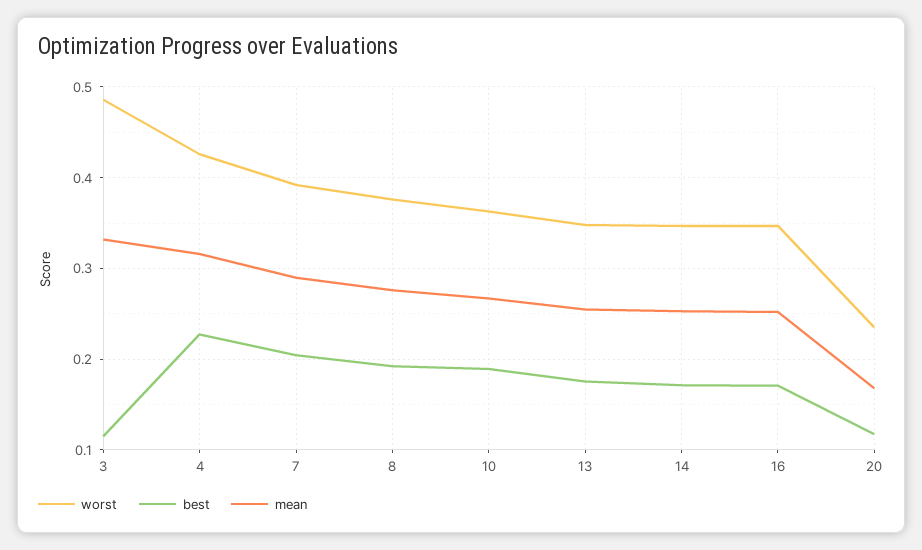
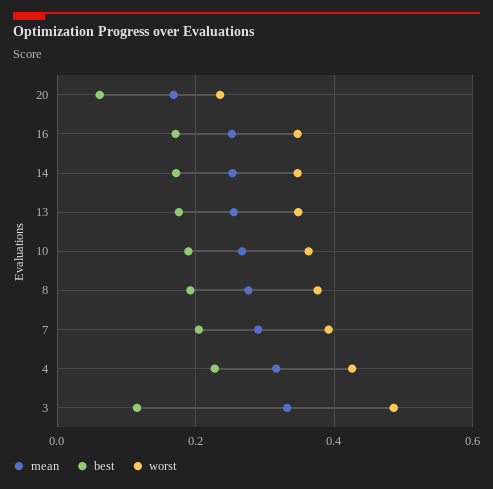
  {
    "worst": {
      "3": 0.49,
      "4": 0.43,
      "7": 0.39,
      "8": 0.38,
      "10": 0.36,
      "13": 0.35,
      "14": 0.35,
      "16": 0.35,
      "20": 0.24
    },
    "best": {
      "3": 0.11,
      "4": 0.23,
      "7": 0.2,
      "8": 0.19,
      "10": 0.19,
      "13": 0.18,
      "14": 0.17,
      "16": 0.17,
-     "20": 0.12
+     "20": 0.06
    },
    "mean": {
      "3": 0.33,
      "4": 0.32,
      "7": 0.29,
      "8": 0.28,
      "10": 0.27,
      "13": 0.26,
      "14": 0.25,
      "16": 0.25,
      "20": 0.17
    }
  }

